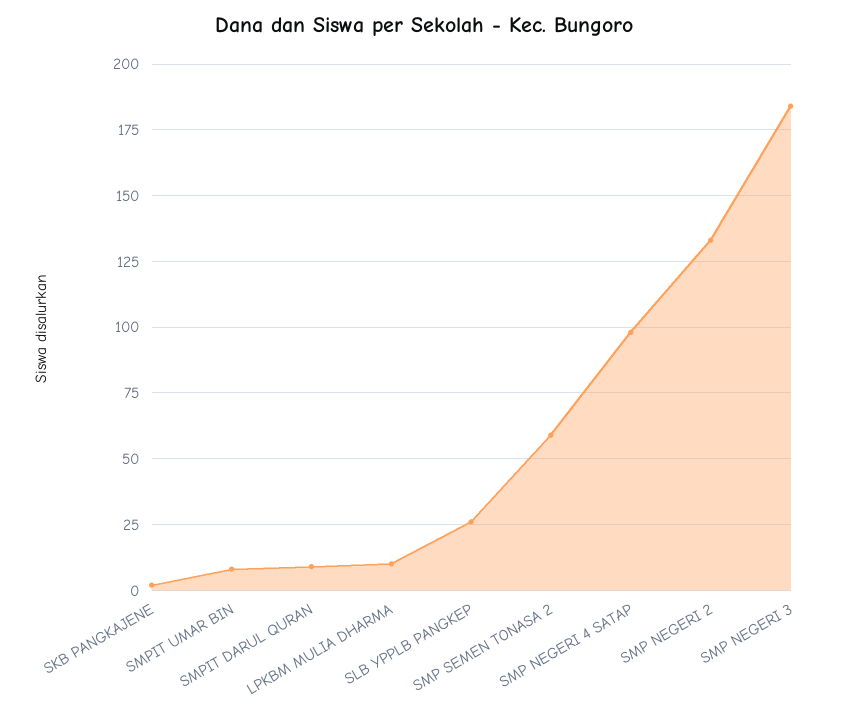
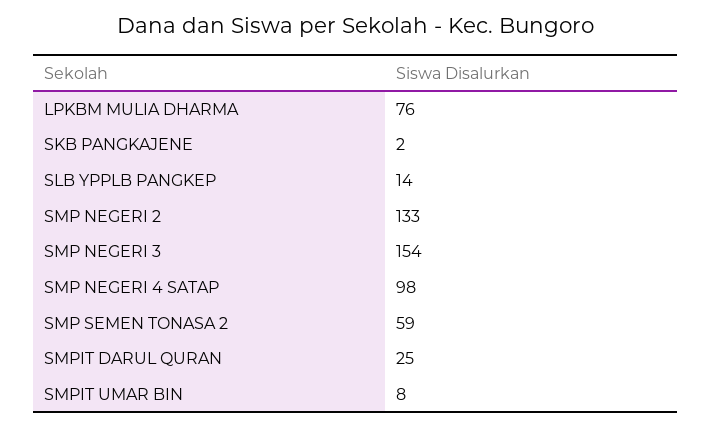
  {
    "SKB PANGKAJENE": 2,
    "SMPIT UMAR BIN": 8,
-   "SMPIT DARUL QURAN": 10,
+   "SMPIT DARUL QURAN": 25,
-   "LPKBM MULIA DHARMA": 10,
+   "LPKBM MULIA DHARMA": 76,
-   "SLB YPPLB PANGKEP": 25,
+   "SLB YPPLB PANGKEP": 14,
    "SMP SEMEN TONASA 2": 59,
    "SMP NEGERI 4 SATAP": 98,
    "SMP NEGERI 2": 133,
-   "SMP NEGERI 3": 185
+   "SMP NEGERI 3": 154
  }

